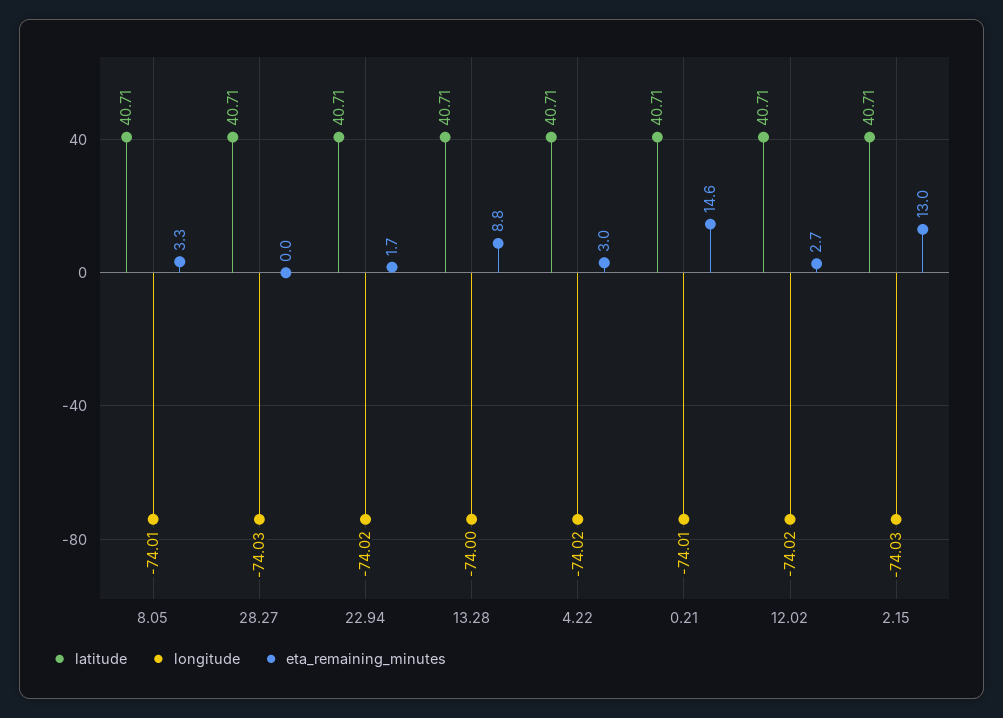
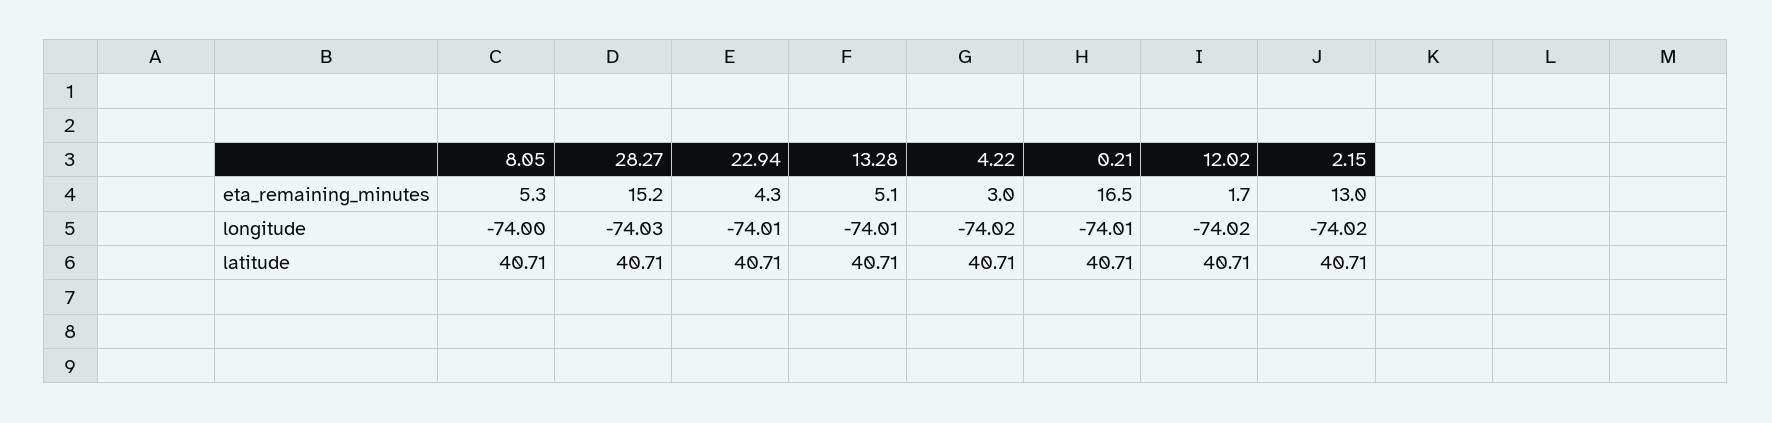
  {
    "latitude": {
      "8.05": 40.71,
      "28.27": 40.71,
      "22.94": 40.71,
      "13.28": 40.71,
      "4.22": 40.71,
      "0.21": 40.71,
      "12.02": 40.71,
      "2.15": 40.71
    },
    "longitude": {
-     "8.05": -74.01,
+     "8.05": -74,
      "28.27": -74.03,
-     "22.94": -74.02,
+     "22.94": -74.01,
-     "13.28": -74,
+     "13.28": -74.01,
      "4.22": -74.02,
      "0.21": -74.01,
      "12.02": -74.02,
-     "2.15": -74.03
+     "2.15": -74.02
    },
    "eta_remaining_minutes": {
-     "8.05": 3.3,
+     "8.05": 5.3,
-     "28.27": 0,
+     "28.27": 15.2,
-     "22.94": 1.7,
+     "22.94": 4.3,
-     "13.28": 8.8,
+     "13.28": 5.1,
      "4.22": 3,
-     "0.21": 14.6,
+     "0.21": 16.5,
-     "12.02": 2.7,
+     "12.02": 1.7,
      "2.15": 13
    }
  }

